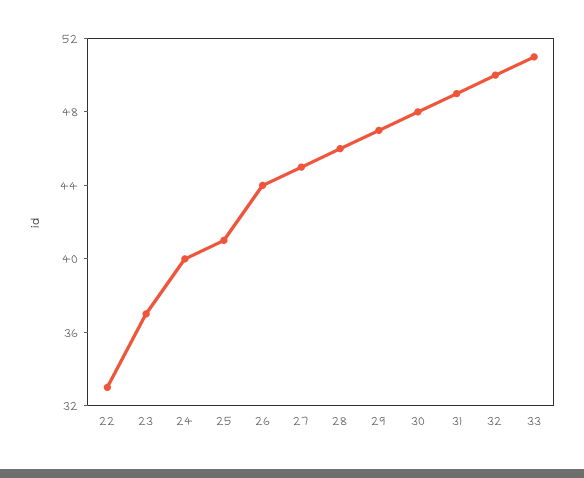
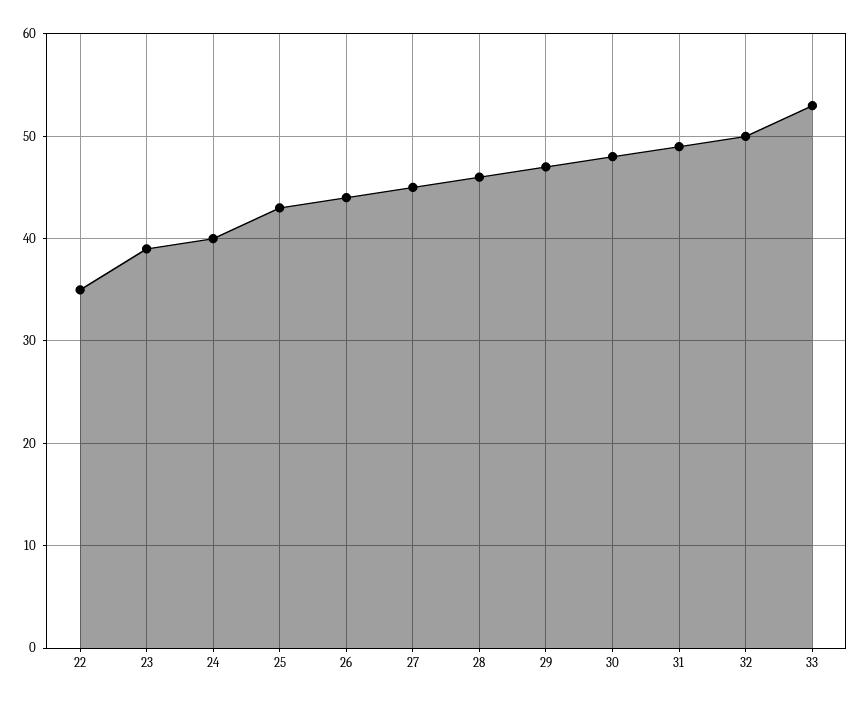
  {
-   "22": 33,
+   "22": 35,
-   "23": 37,
+   "23": 39,
    "24": 40,
-   "25": 41,
+   "25": 43,
    "26": 44,
    "27": 45,
    "28": 46,
    "29": 47,
    "30": 48,
    "31": 49,
    "32": 50,
-   "33": 51
+   "33": 53
  }

